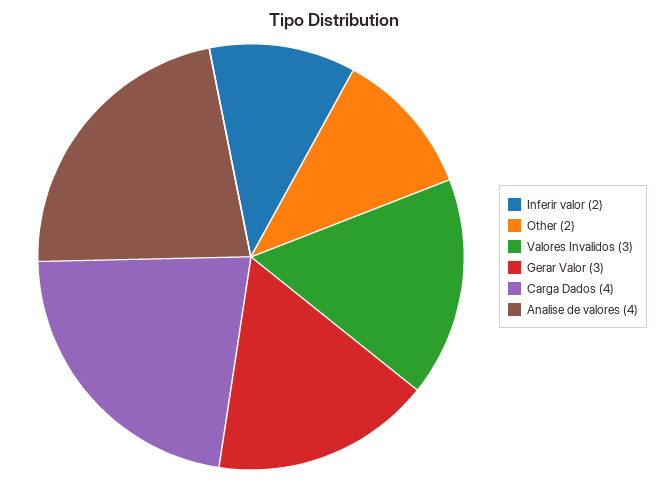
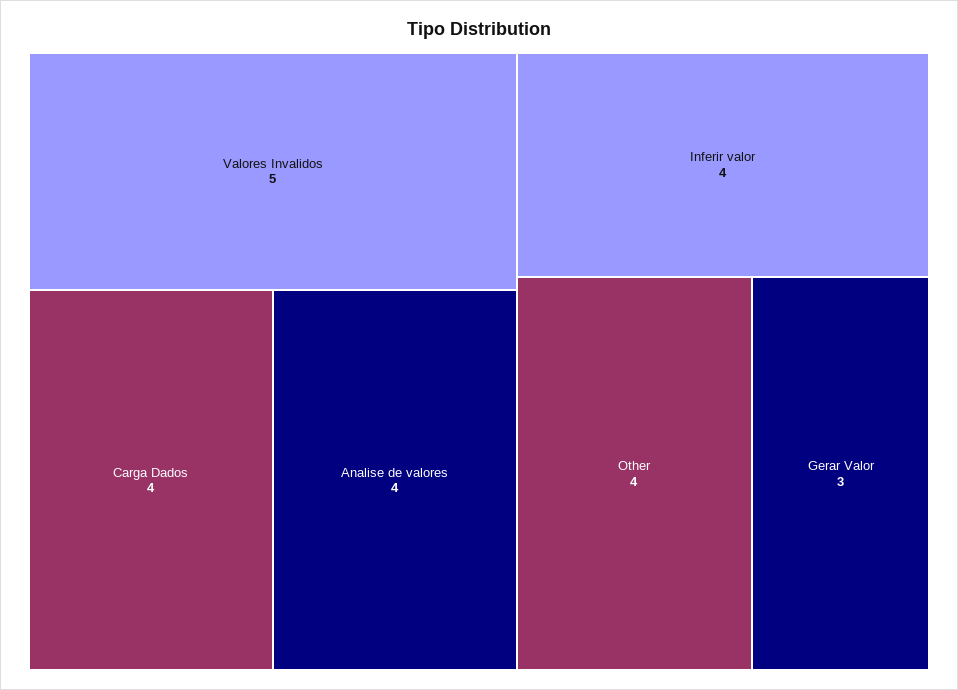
  {
-   "Inferir valor": 2,
+   "Inferir valor": 4,
-   "Other": 2,
+   "Other": 4,
-   "Valores Invalidos": 3,
+   "Valores Invalidos": 5,
    "Gerar Valor": 3,
    "Carga Dados": 4,
    "Analise de valores": 4
  }

